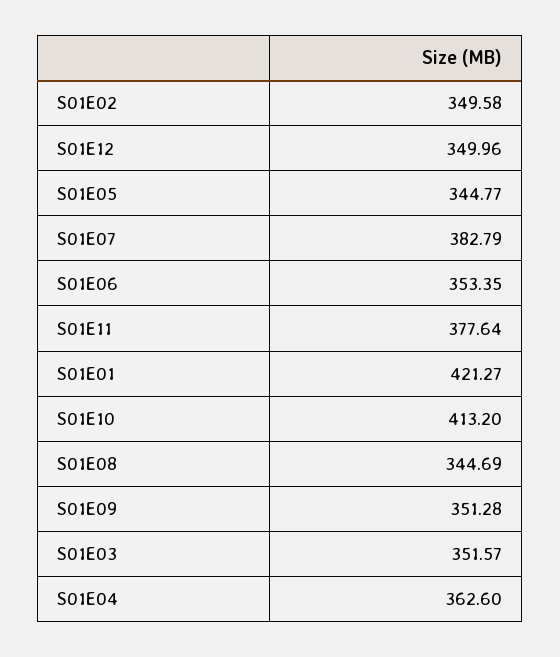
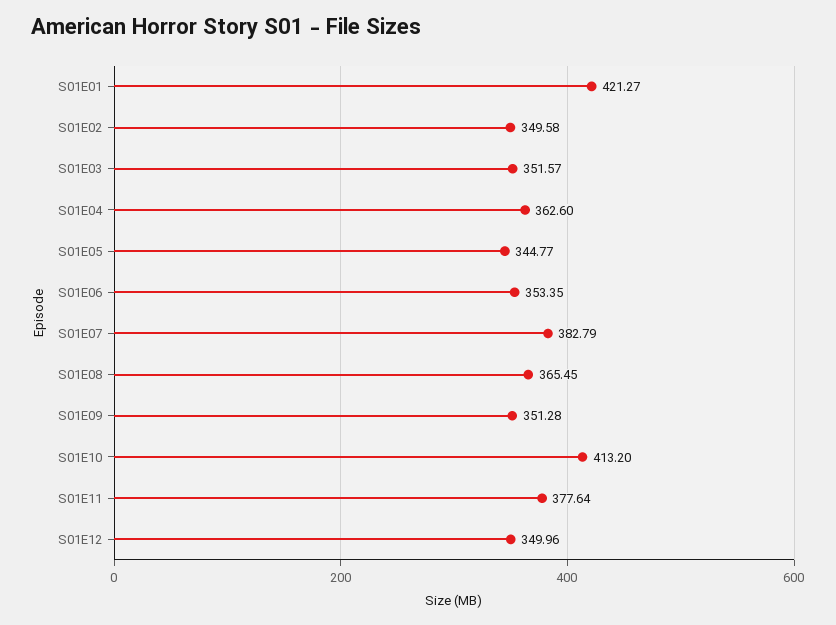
  {
    "S01E02": 349.58,
    "S01E12": 349.96,
    "S01E05": 344.77,
    "S01E07": 382.79,
    "S01E06": 353.35,
    "S01E11": 377.64,
    "S01E01": 421.27,
    "S01E10": 413.2,
-   "S01E08": 344.69,
+   "S01E08": 365.45,
    "S01E09": 351.28,
    "S01E03": 351.57,
    "S01E04": 362.6
  }

